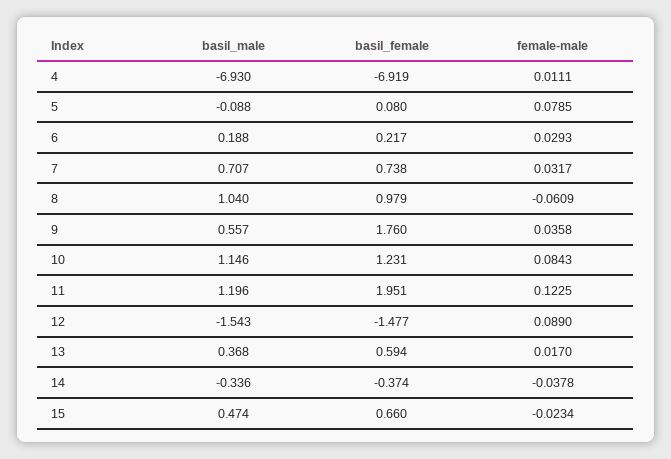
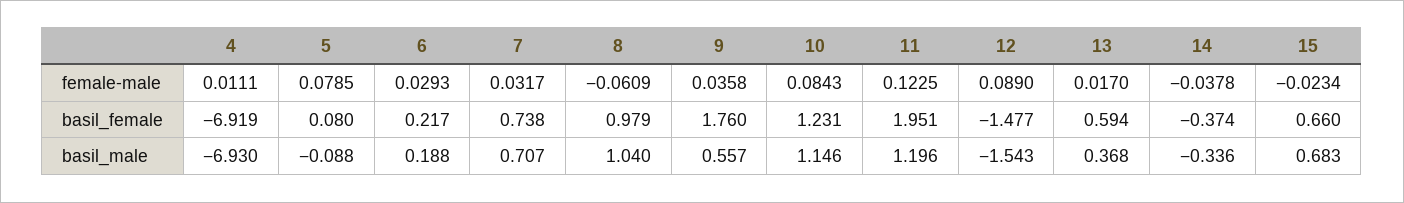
  {
    "basil_male": {
      "4": -6.93,
      "5": -0.088,
      "6": 0.188,
      "7": 0.707,
      "8": 1.04,
      "9": 0.557,
      "10": 1.146,
      "11": 1.196,
      "12": -1.543,
      "13": 0.368,
      "14": -0.336,
-     "15": 0.474
+     "15": 0.683
    },
    "basil_female": {
      "4": -6.919,
      "5": 0.08,
      "6": 0.217,
      "7": 0.738,
      "8": 0.979,
      "9": 1.76,
      "10": 1.231,
      "11": 1.951,
      "12": -1.477,
      "13": 0.594,
      "14": -0.374,
      "15": 0.66
    },
    "female-male": {
      "4": 0.0111,
      "5": 0.0785,
      "6": 0.0293,
      "7": 0.0317,
      "8": -0.0609,
      "9": 0.0358,
      "10": 0.0843,
      "11": 0.1225,
      "12": 0.089,
      "13": 0.017,
      "14": -0.0378,
      "15": -0.0234
    }
  }

